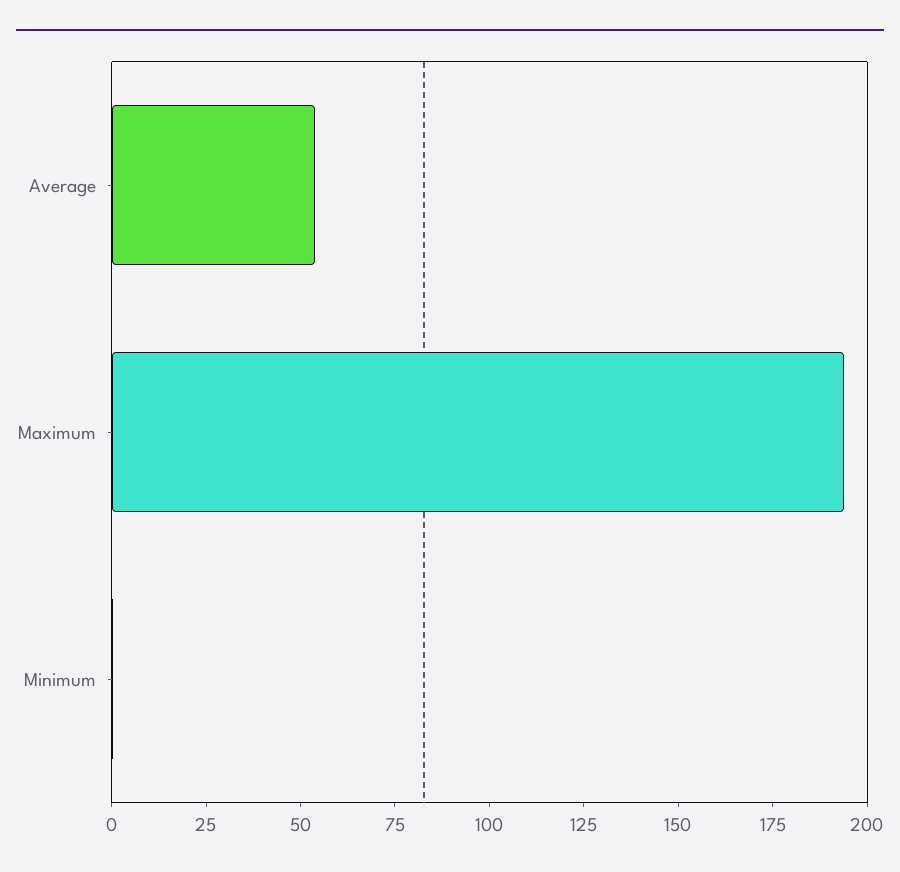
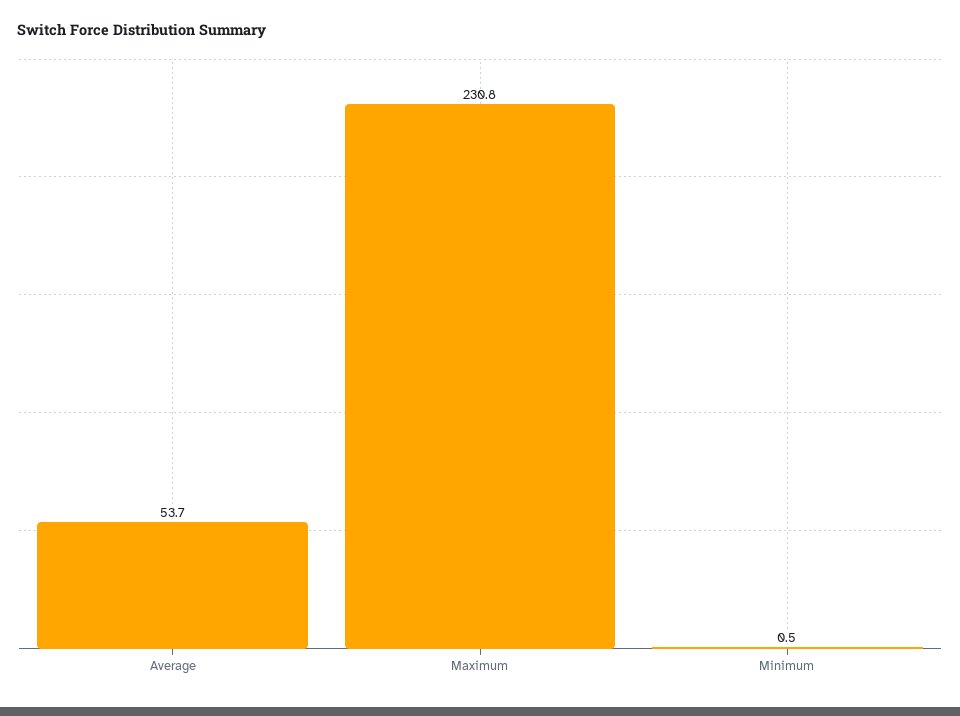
  {
    "Average": 53.7,
-   "Maximum": 195,
+   "Maximum": 230.8,
    "Minimum": 0.5
  }

